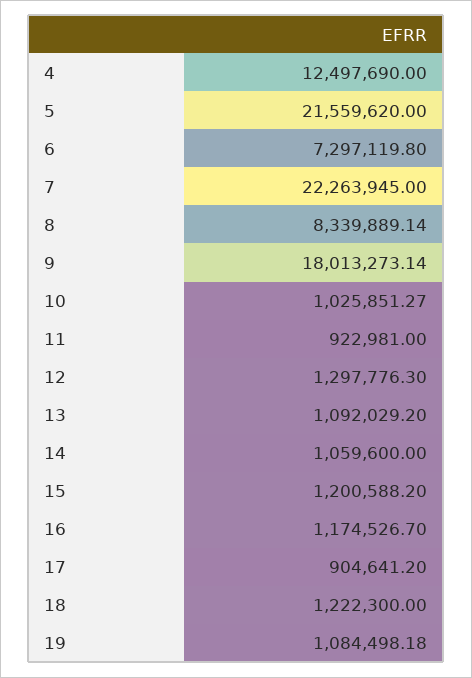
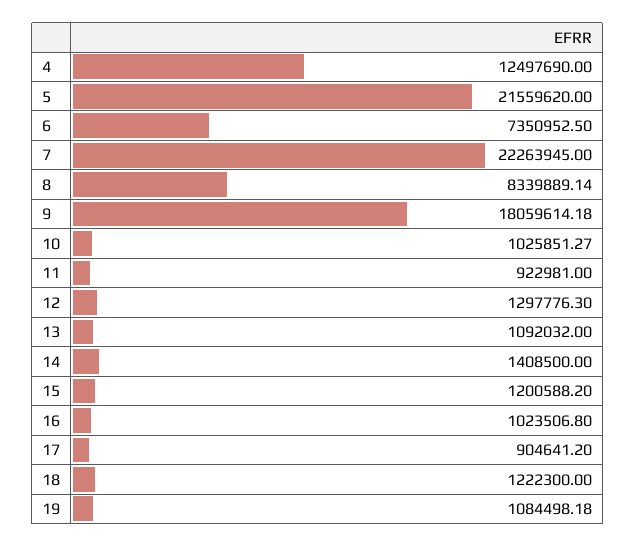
  {
    "4": 12497690,
    "5": 21559620,
-   "6": 7297119.8,
+   "6": 7350952.5,
    "7": 22263945,
    "8": 8339889.14,
-   "9": 18013273.14,
+   "9": 18059614.18,
    "10": 1025851.27,
    "11": 922981,
    "12": 1297776.3,
-   "13": 1092029.2,
+   "13": 1092032,
-   "14": 1059600,
+   "14": 1408500,
    "15": 1200588.2,
-   "16": 1174526.7,
+   "16": 1023506.8,
    "17": 904641.2,
    "18": 1222300,
    "19": 1084498.18
  }

